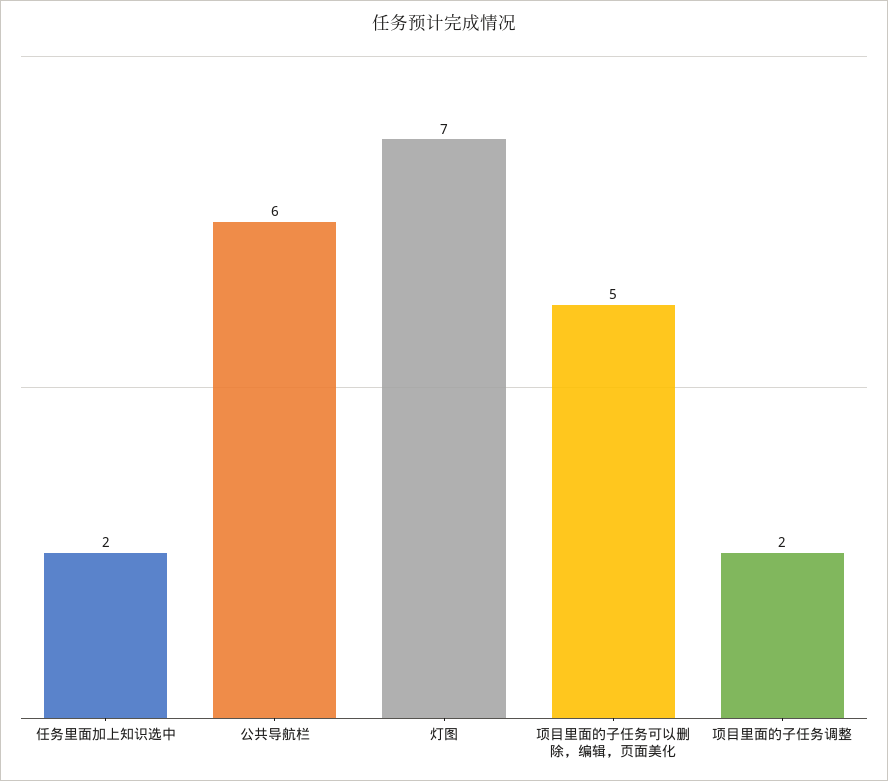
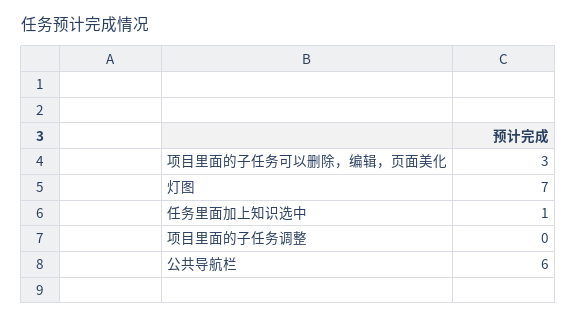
  {
-   "任务里面加上知识选中": 2,
+   "任务里面加上知识选中": 1,
    "公共导航栏": 6,
    "灯图": 7,
-   "项目里面的子任务可以删除，编辑，页面美化": 5,
+   "项目里面的子任务可以删除，编辑，页面美化": 3,
-   "项目里面的子任务调整": 2
+   "项目里面的子任务调整": 0
  }

